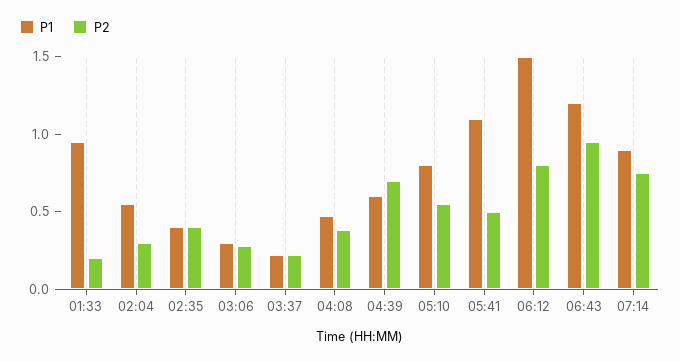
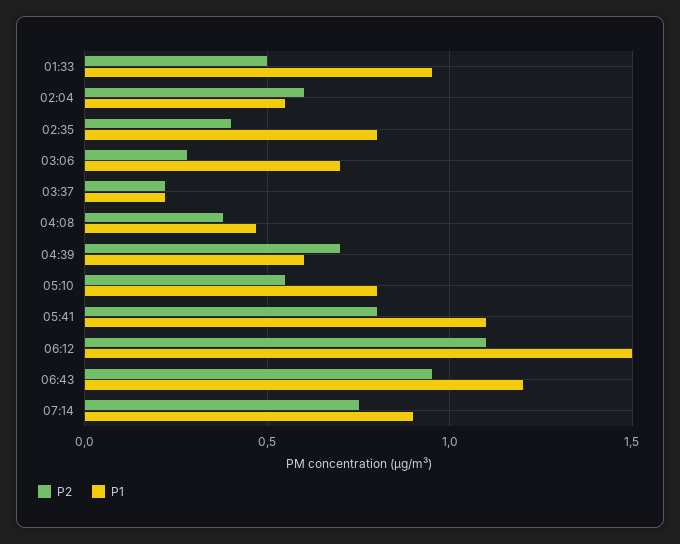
  {
    "P1": {
      "01:33": 0.95,
      "02:04": 0.55,
-     "02:35": 0.4,
+     "02:35": 0.8,
-     "03:06": 0.3,
+     "03:06": 0.7,
      "03:37": 0.2,
      "04:08": 0.45,
      "04:39": 0.6,
      "05:10": 0.8,
      "05:41": 1.1,
      "06:12": 1.5,
      "06:43": 1.2,
      "07:14": 0.9
    },
    "P2": {
-     "01:33": 0.2,
+     "01:33": 0.5,
-     "02:04": 0.3,
+     "02:04": 0.6,
      "02:35": 0.4,
      "03:06": 0.3,
      "03:37": 0.2,
      "04:08": 0.4,
      "04:39": 0.7,
      "05:10": 0.55,
-     "05:41": 0.5,
+     "05:41": 0.8,
-     "06:12": 0.8,
+     "06:12": 1.1,
      "06:43": 0.95,
      "07:14": 0.75
    }
  }

